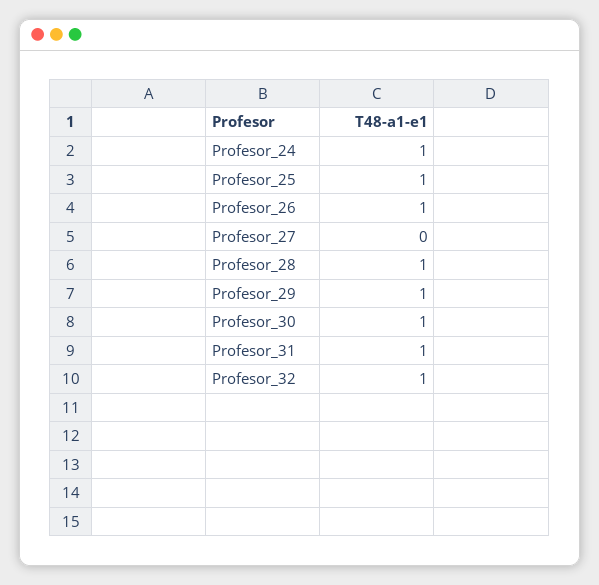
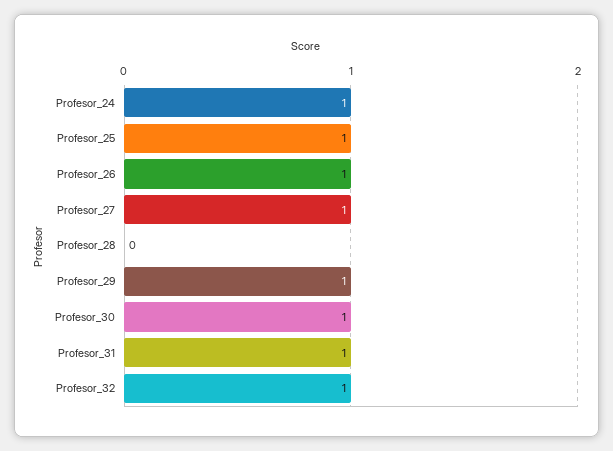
  {
    "Profesor_24": 1,
    "Profesor_25": 1,
    "Profesor_26": 1,
-   "Profesor_27": 0,
+   "Profesor_27": 1,
-   "Profesor_28": 1,
+   "Profesor_28": 0,
    "Profesor_29": 1,
    "Profesor_30": 1,
    "Profesor_31": 1,
    "Profesor_32": 1
  }

